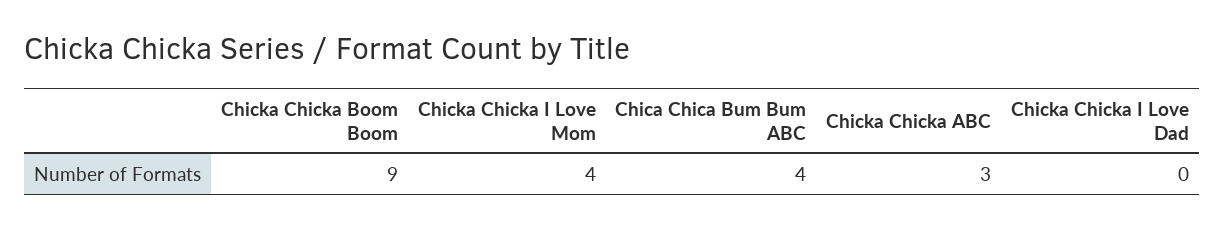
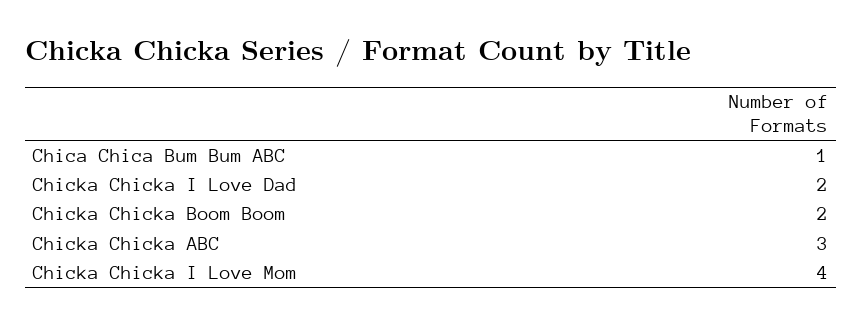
  {
-   "Chicka Chicka Boom Boom": 9,
+   "Chicka Chicka Boom Boom": 2,
    "Chicka Chicka I Love Mom": 4,
-   "Chica Chica Bum Bum ABC": 4,
+   "Chica Chica Bum Bum ABC": 1,
    "Chicka Chicka ABC": 3,
-   "Chicka Chicka I Love Dad": 0
+   "Chicka Chicka I Love Dad": 2
  }

